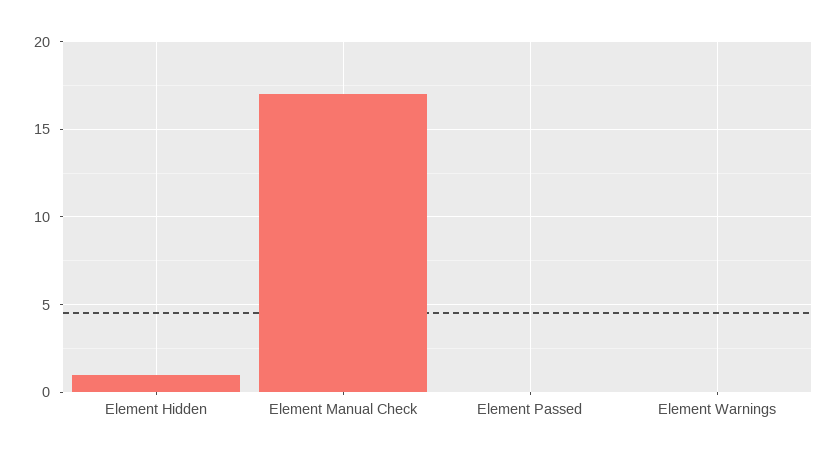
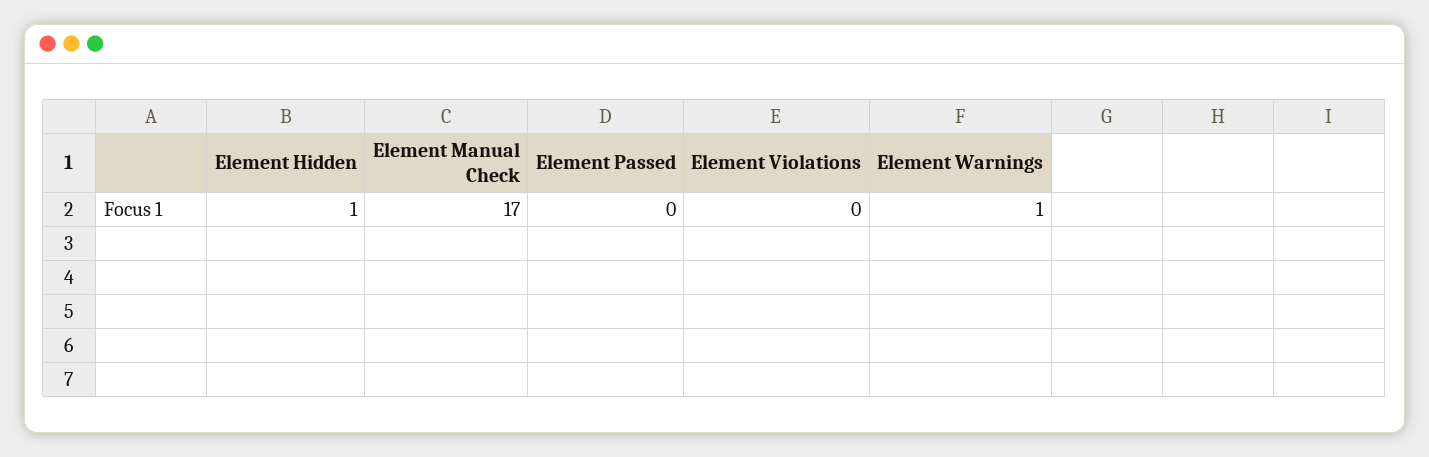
  {
    "Element Hidden": 1,
    "Element Manual Check": 17,
    "Element Passed": 0,
-   "Element Warnings": 0
+   "Element Warnings": 1,
+   "Element Violations": 0
  }

